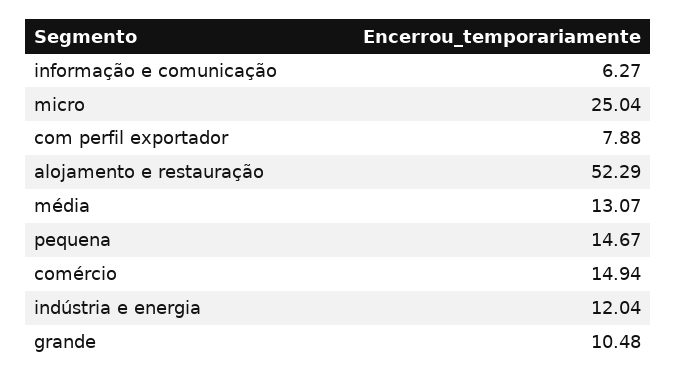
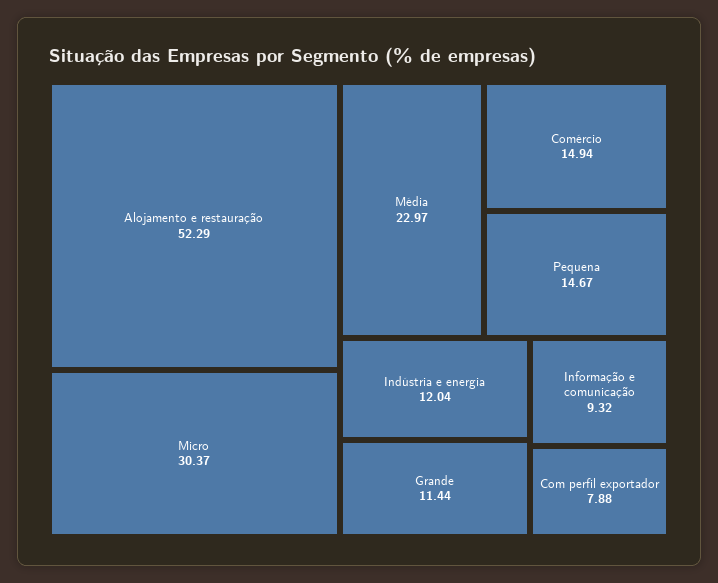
  {
-   "informação e comunicação": 6.27,
+   "informação e comunicação": 9.32,
-   "micro": 25.04,
+   "micro": 30.37,
    "com perfil exportador": 7.88,
    "alojamento e restauração": 52.29,
-   "média": 13.07,
+   "média": 22.97,
    "pequena": 14.67,
    "comércio": 14.94,
    "indústria e energia": 12.04,
-   "grande": 10.48
+   "grande": 11.44
  }

